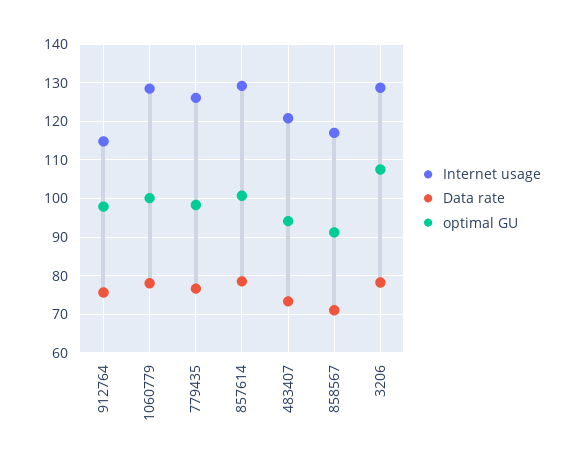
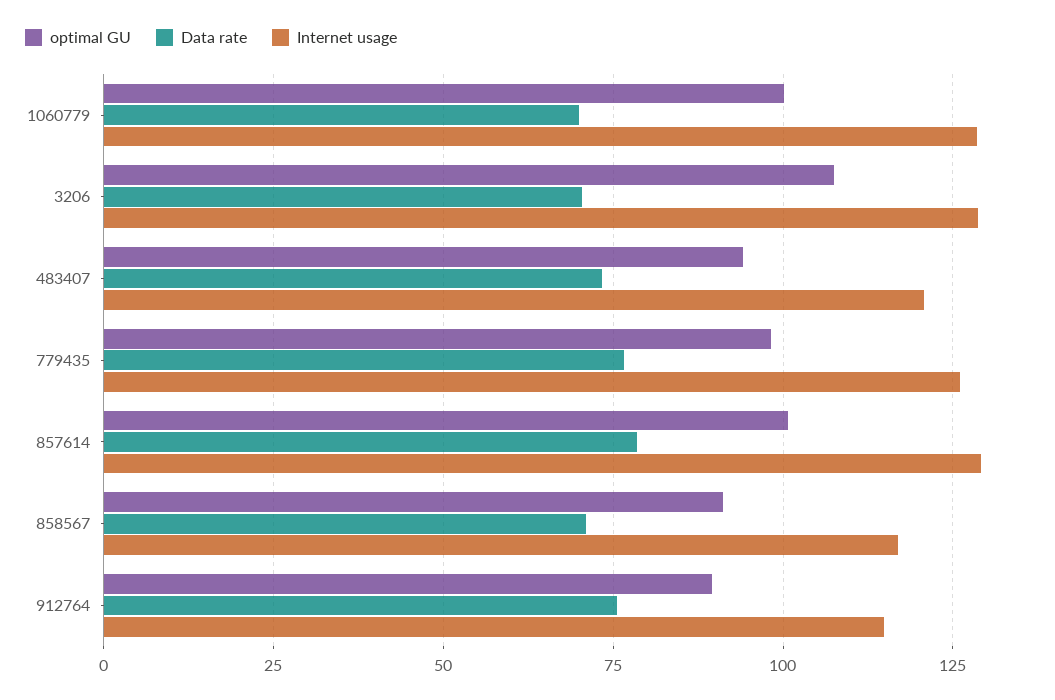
  {
    "Internet usage": {
      "912764": 114,
      "1060779": 128,
      "779435": 126,
      "857614": 130,
      "483407": 120,
      "858567": 118,
      "3206": 128
    },
    "Data rate": {
      "912764": 76,
-     "1060779": 78,
+     "1060779": 70,
      "779435": 76,
      "857614": 78,
      "483407": 74,
      "858567": 72,
-     "3206": 78
+     "3206": 70
    },
    "optimal GU": {
-     "912764": 98,
+     "912764": 90,
      "1060779": 100,
      "779435": 98,
      "857614": 100,
      "483407": 94,
      "858567": 92,
      "3206": 108
    }
  }

